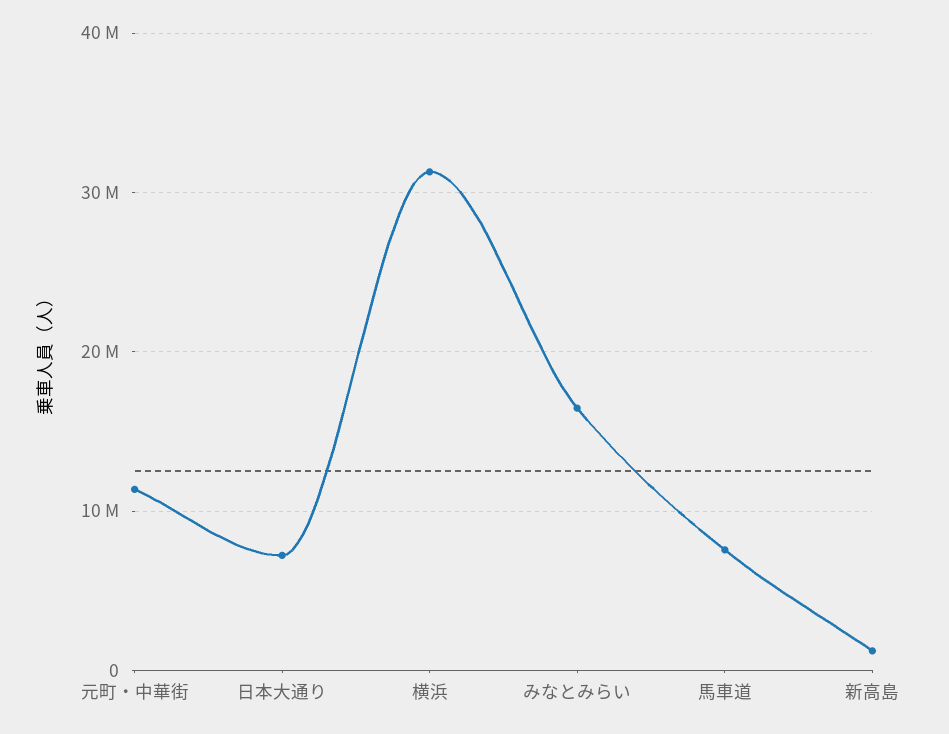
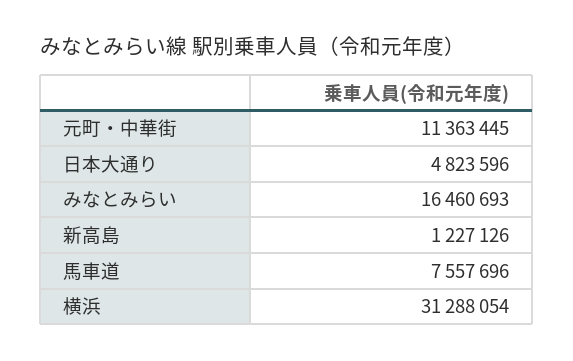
  {
    "元町・中華街": 11363445,
-   "日本大通り": 7000000,
+   "日本大通り": 4823596,
    "横浜": 31288054,
    "みなとみらい": 16460693,
    "馬車道": 7557696,
    "新高島": 1227126
  }

